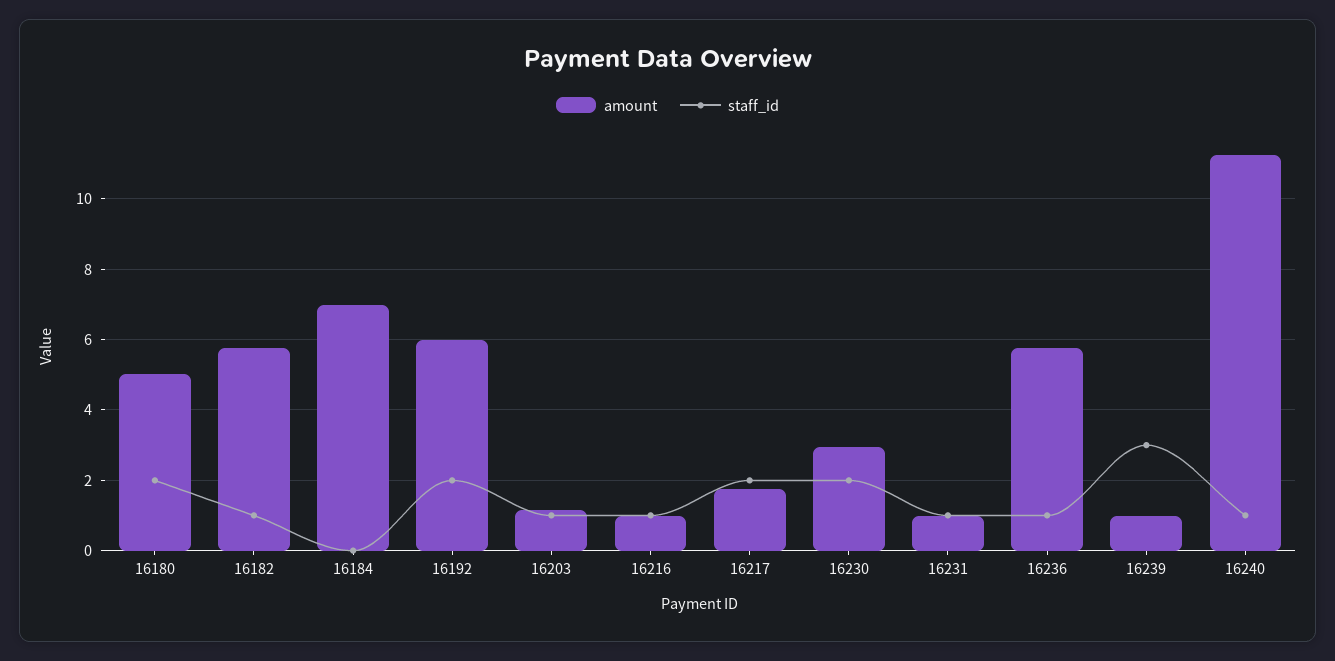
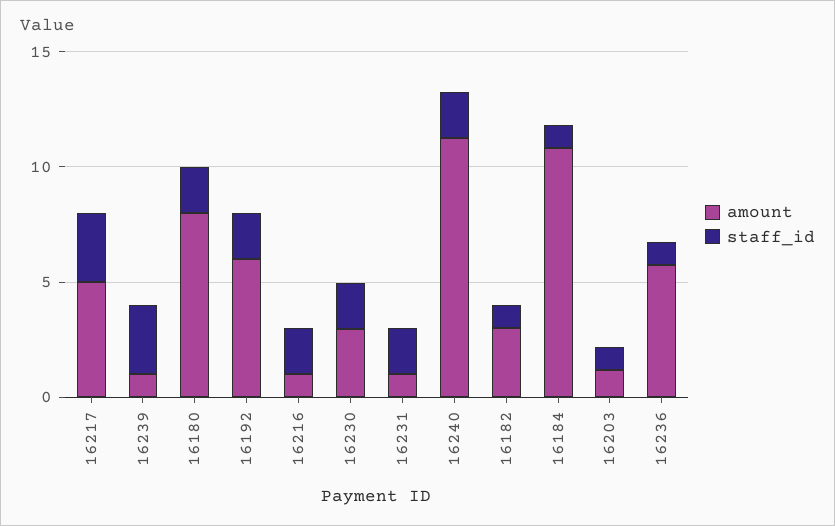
  {
    "amount": {
-     "16180": 5,
+     "16180": 8,
-     "16182": 5.8,
+     "16182": 3,
-     "16184": 7,
+     "16184": 11,
      "16192": 6,
      "16203": 1.2,
      "16216": 1,
-     "16217": 1.8,
+     "16217": 5,
      "16230": 3,
      "16231": 1,
      "16236": 5.8,
      "16239": 1,
      "16240": 11.2
    },
    "staff_id": {
      "16180": 2,
      "16182": 1,
-     "16184": 0,
+     "16184": 1,
      "16192": 2,
      "16203": 1,
-     "16216": 1,
+     "16216": 2,
-     "16217": 2,
+     "16217": 3,
      "16230": 2,
-     "16231": 1,
+     "16231": 2,
      "16236": 1,
      "16239": 3,
-     "16240": 1
+     "16240": 2
    }
  }

